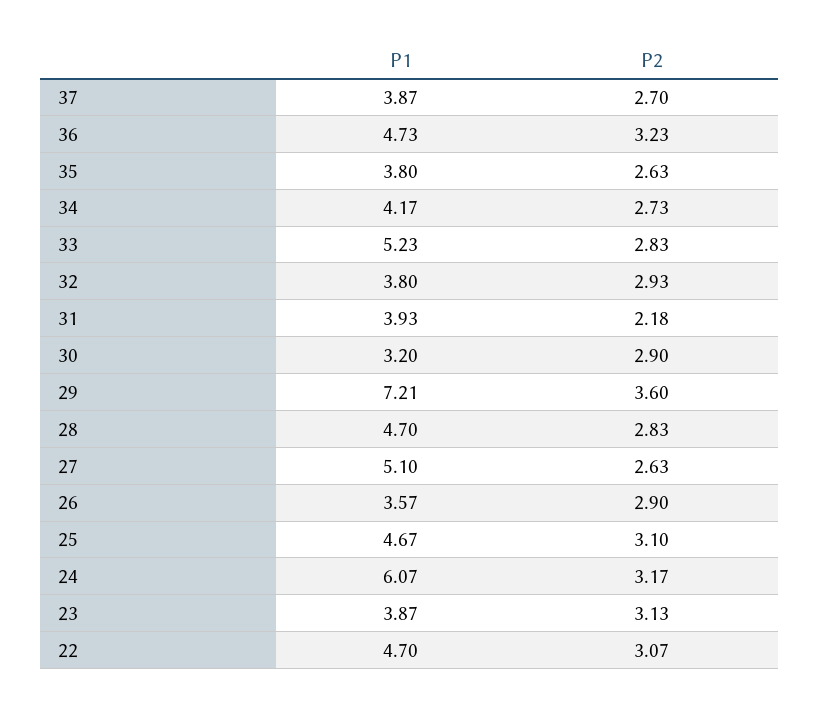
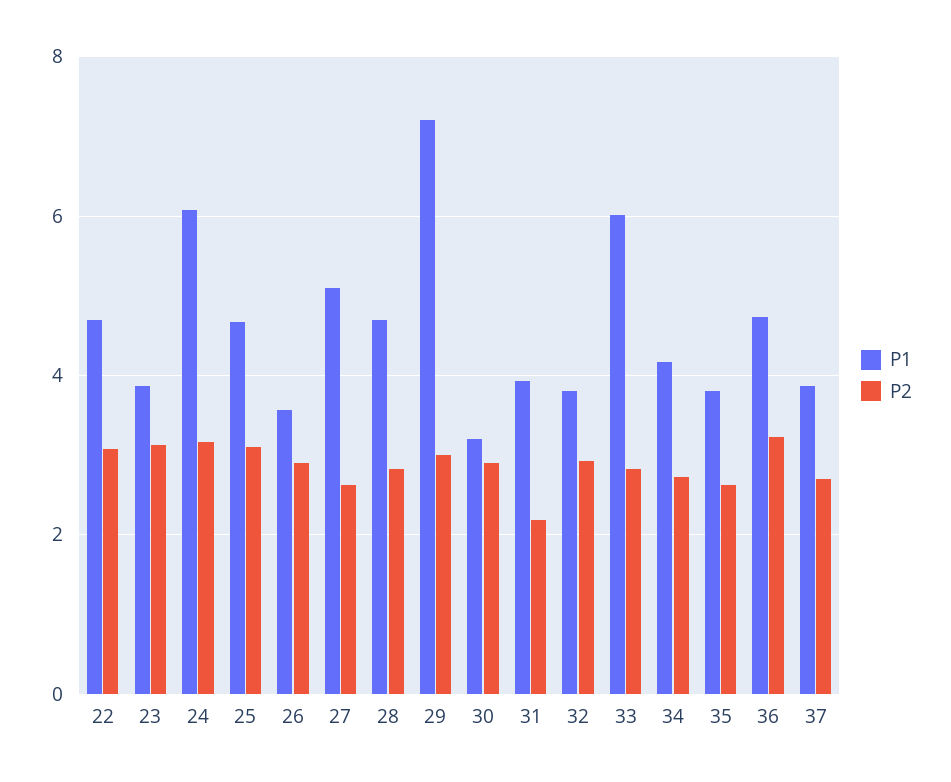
  {
    "P1": {
      "37": 3.87,
      "36": 4.73,
      "35": 3.8,
      "34": 4.17,
-     "33": 5.23,
+     "33": 6,
      "32": 3.8,
      "31": 3.93,
      "30": 3.2,
      "29": 7.21,
      "28": 4.7,
      "27": 5.1,
      "26": 3.57,
      "25": 4.67,
      "24": 6.07,
      "23": 3.87,
      "22": 4.7
    },
    "P2": {
      "37": 2.7,
      "36": 3.23,
      "35": 2.63,
      "34": 2.73,
      "33": 2.83,
      "32": 2.93,
      "31": 2.18,
      "30": 2.9,
-     "29": 3.6,
+     "29": 3,
      "28": 2.83,
      "27": 2.63,
      "26": 2.9,
      "25": 3.1,
      "24": 3.17,
      "23": 3.13,
      "22": 3.07
    }
  }

